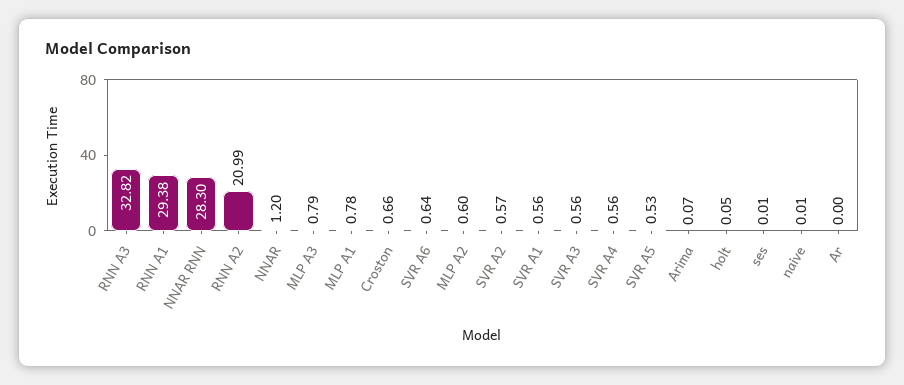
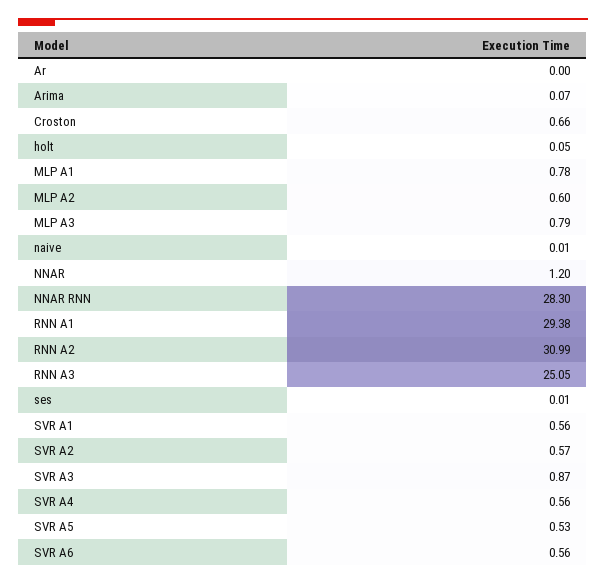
  {
-   "RNN A3": 32.82,
+   "RNN A3": 25.05,
    "RNN A1": 29.38,
    "NNAR RNN": 28.3,
-   "RNN A2": 20.99,
+   "RNN A2": 30.99,
    "NNAR": 1.2,
    "MLP A3": 0.79,
    "MLP A1": 0.78,
    "Croston": 0.66,
-   "SVR A6": 0.64,
+   "SVR A6": 0.56,
    "MLP A2": 0.6,
    "SVR A2": 0.57,
    "SVR A1": 0.56,
-   "SVR A3": 0.56,
+   "SVR A3": 0.87,
    "SVR A4": 0.56,
    "SVR A5": 0.53,
    "Arima": 0.07,
    "holt": 0.05,
    "ses": 0.01,
    "naive": 0.01,
    "Ar": 0
  }

